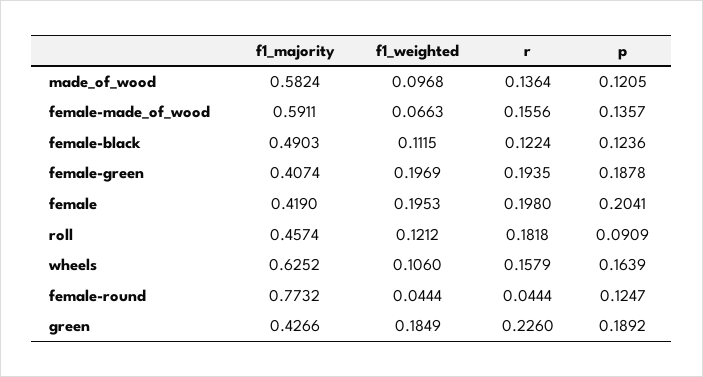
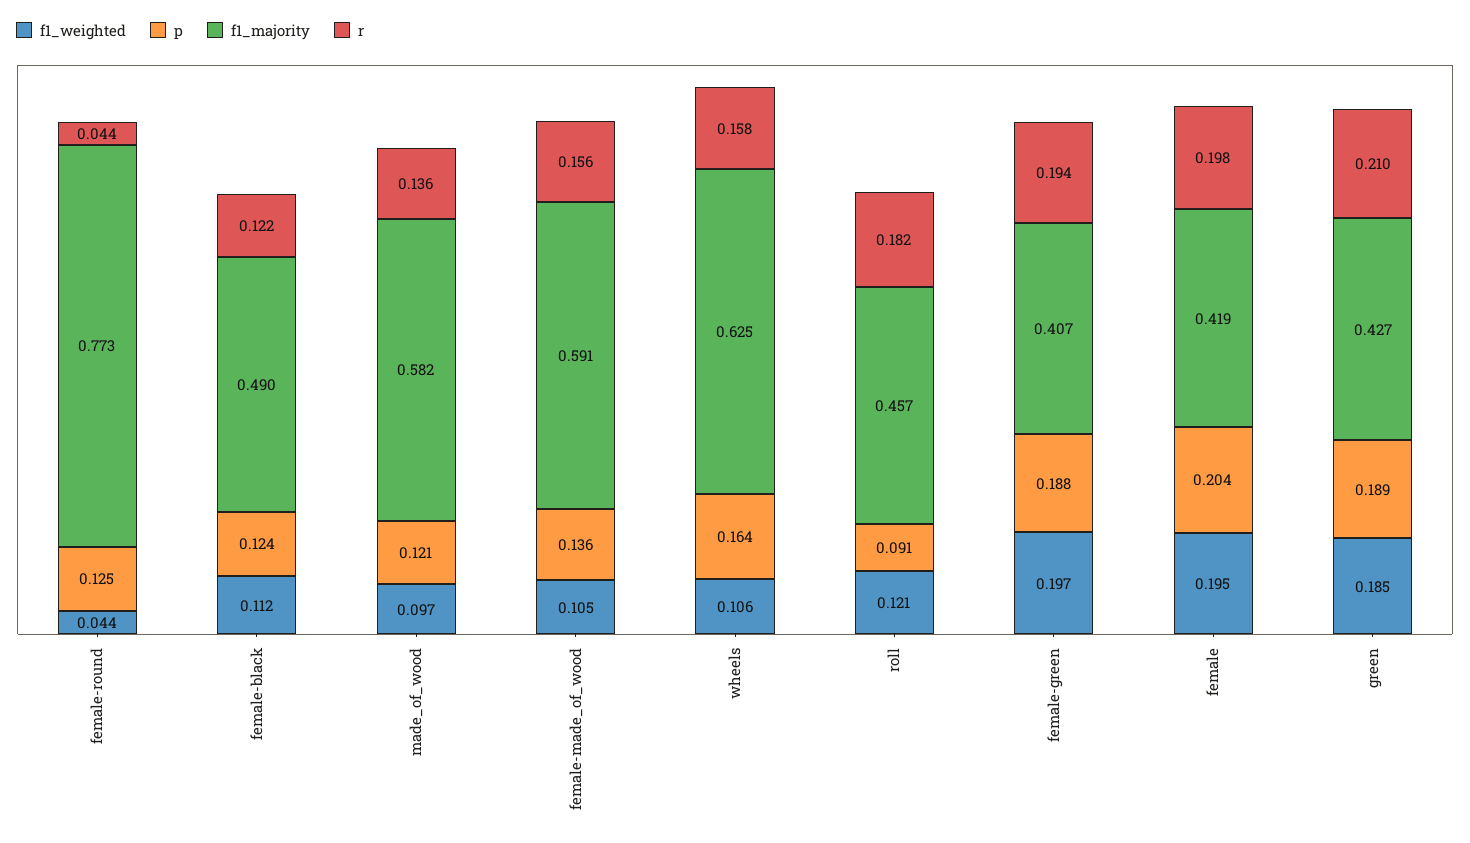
  {
    "f1_majority": {
      "made_of_wood": 0.5824,
      "female-made_of_wood": 0.5911,
      "female-black": 0.4903,
      "female-green": 0.4074,
      "female": 0.419,
      "roll": 0.4574,
      "wheels": 0.6252,
      "female-round": 0.7732,
      "green": 0.4266
    },
    "f1_weighted": {
      "made_of_wood": 0.0968,
-     "female-made_of_wood": 0.0663,
+     "female-made_of_wood": 0.105,
      "female-black": 0.1115,
      "female-green": 0.1969,
      "female": 0.1953,
      "roll": 0.1212,
      "wheels": 0.106,
      "female-round": 0.0444,
      "green": 0.1849
    },
    "r": {
      "made_of_wood": 0.1364,
      "female-made_of_wood": 0.1556,
      "female-black": 0.1224,
      "female-green": 0.1935,
      "female": 0.198,
      "roll": 0.1818,
      "wheels": 0.1579,
      "female-round": 0.0444,
-     "green": 0.226
+     "green": 0.21
    },
    "p": {
      "made_of_wood": 0.1205,
      "female-made_of_wood": 0.1357,
      "female-black": 0.1236,
      "female-green": 0.1878,
      "female": 0.2041,
      "roll": 0.0909,
      "wheels": 0.1639,
      "female-round": 0.1247,
      "green": 0.1892
    }
  }

